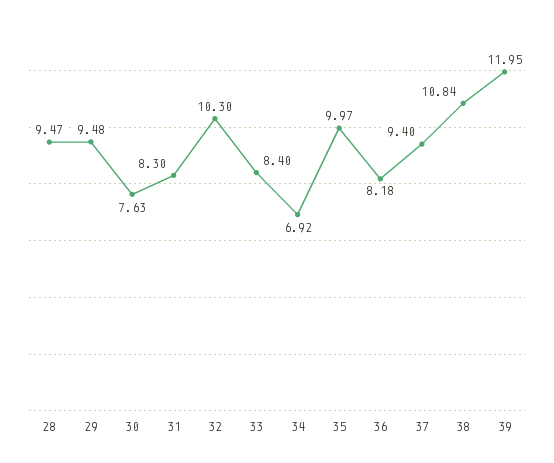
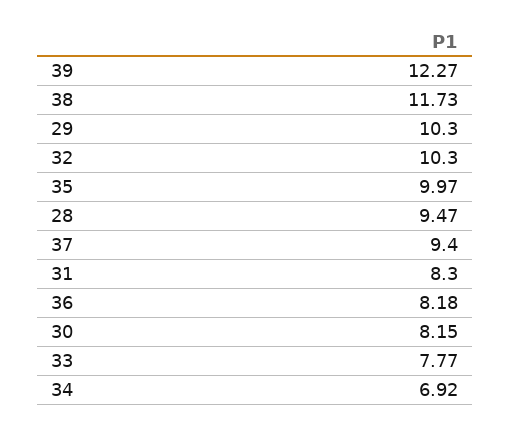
  {
    "28": 9.47,
-   "29": 9.48,
+   "29": 10.3,
-   "30": 7.63,
+   "30": 8.15,
    "31": 8.3,
    "32": 10.3,
-   "33": 8.4,
+   "33": 7.77,
    "34": 6.92,
    "35": 9.97,
    "36": 8.18,
    "37": 9.4,
-   "38": 10.84,
+   "38": 11.73,
-   "39": 11.95
+   "39": 12.27
  }

